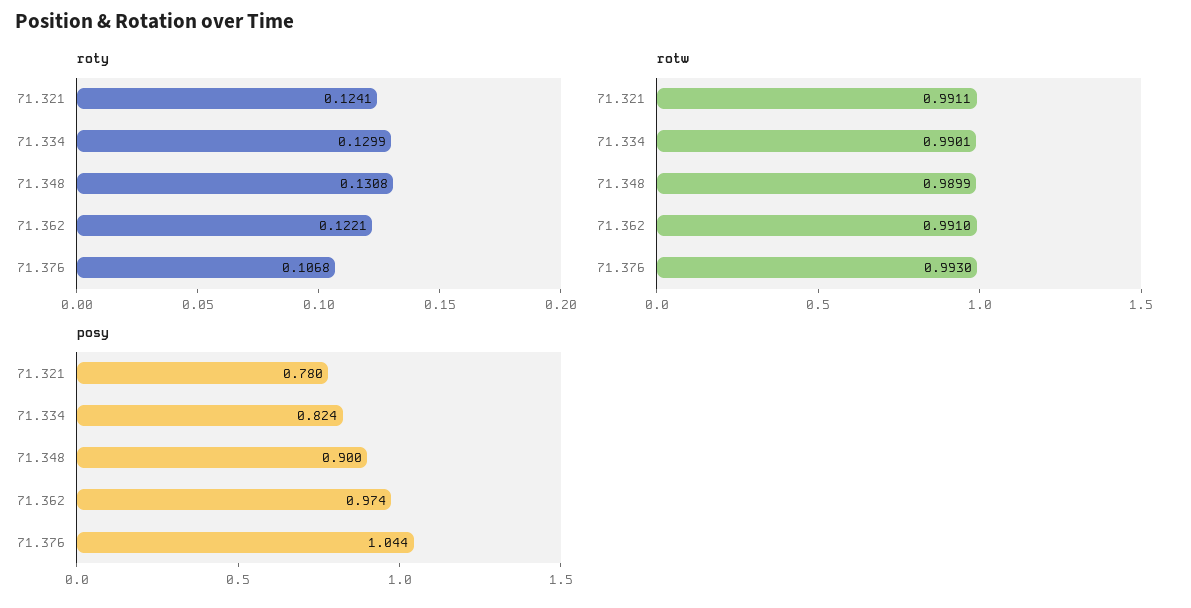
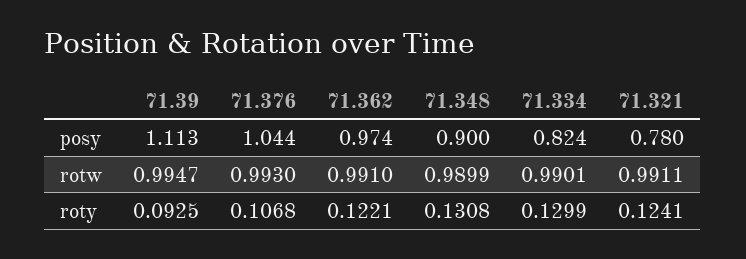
  {
    "roty": {
      "71.321": 0.1241,
      "71.334": 0.1299,
      "71.348": 0.1308,
      "71.362": 0.1221,
-     "71.376": 0.1068
+     "71.376": 0.1068,
+     "71.39": 0.0925
    },
    "rotw": {
      "71.321": 0.9911,
      "71.334": 0.9901,
      "71.348": 0.9899,
      "71.362": 0.991,
-     "71.376": 0.993
+     "71.376": 0.993,
+     "71.39": 0.9947
    },
    "posy": {
      "71.321": 0.78,
      "71.334": 0.824,
      "71.348": 0.9,
      "71.362": 0.974,
-     "71.376": 1.044
+     "71.376": 1.044,
+     "71.39": 1.113
    }
  }

